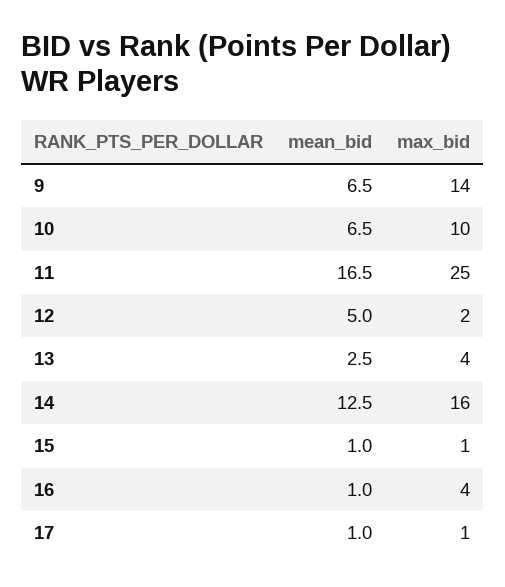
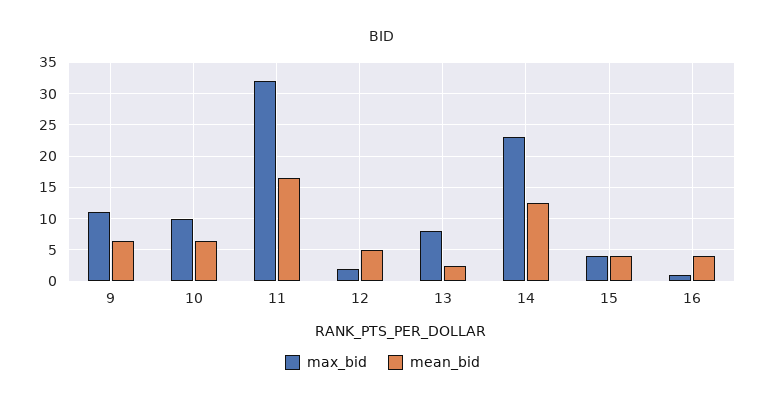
  {
    "mean_bid": {
      "9": 6.5,
      "10": 6.5,
      "11": 16.5,
      "12": 5,
      "13": 2.5,
      "14": 12.5,
-     "15": 1,
+     "15": 4,
-     "16": 1,
+     "16": 4
-     "17": 1
    },
    "max_bid": {
-     "9": 14,
+     "9": 11,
      "10": 10,
-     "11": 25,
+     "11": 32,
      "12": 2,
-     "13": 4,
+     "13": 8,
-     "14": 16,
+     "14": 23,
-     "15": 1,
+     "15": 4,
-     "16": 4,
+     "16": 1
-     "17": 1
    }
  }

